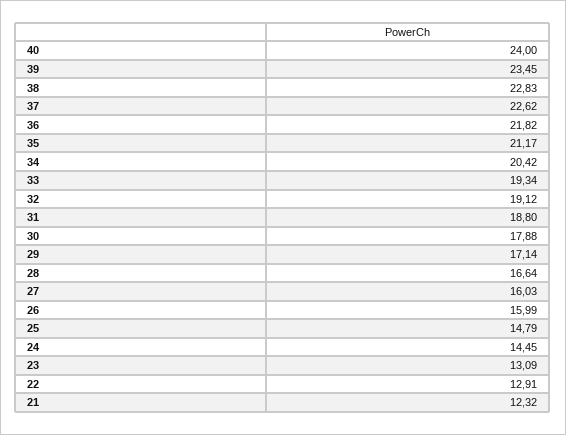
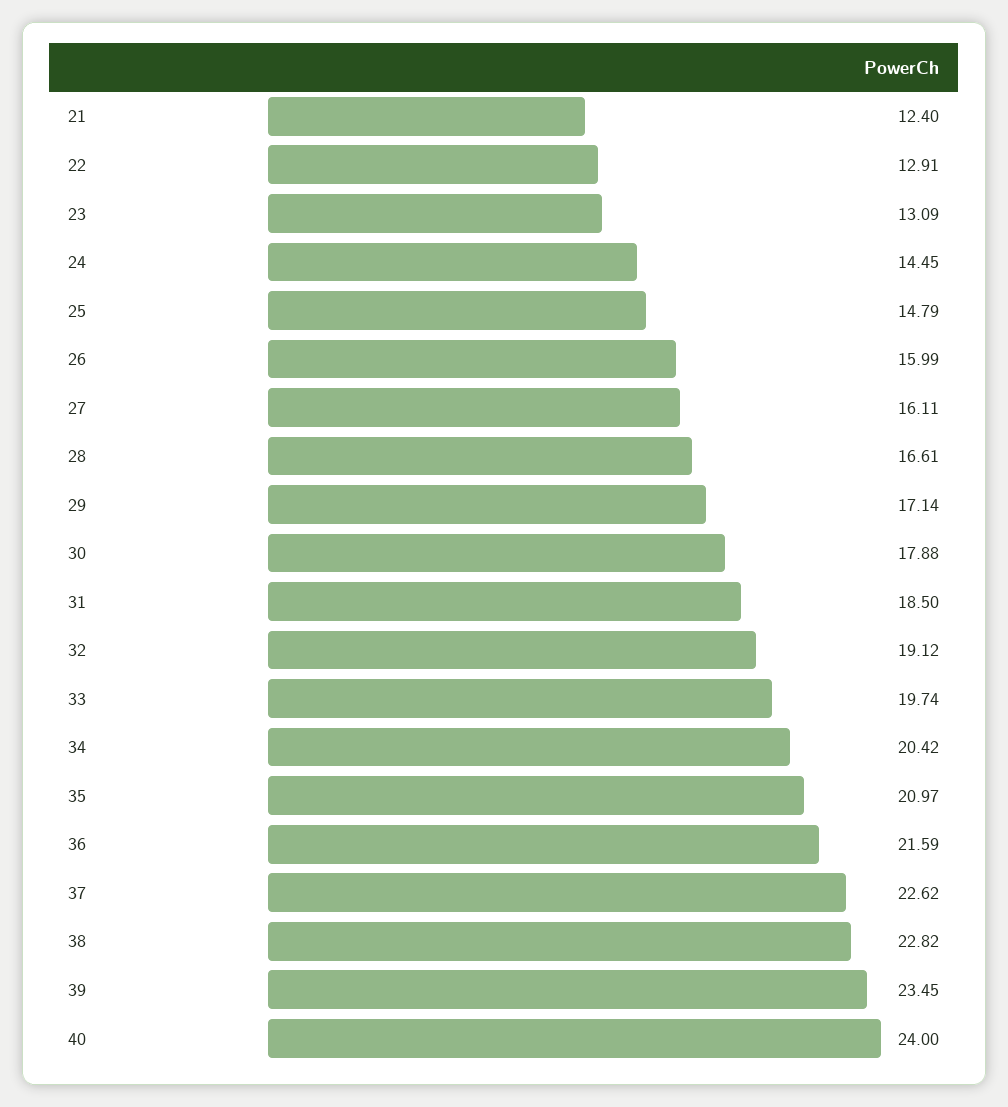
  {
    "40": 24,
    "39": 23.45,
-   "38": 22.83,
+   "38": 22.82,
    "37": 22.62,
-   "36": 21.82,
+   "36": 21.59,
-   "35": 21.17,
+   "35": 20.97,
    "34": 20.42,
-   "33": 19.34,
+   "33": 19.74,
    "32": 19.12,
-   "31": 18.8,
+   "31": 18.5,
    "30": 17.88,
    "29": 17.14,
-   "28": 16.64,
+   "28": 16.61,
-   "27": 16.03,
+   "27": 16.11,
    "26": 15.99,
    "25": 14.79,
    "24": 14.45,
    "23": 13.09,
    "22": 12.91,
-   "21": 12.32
+   "21": 12.4
  }

